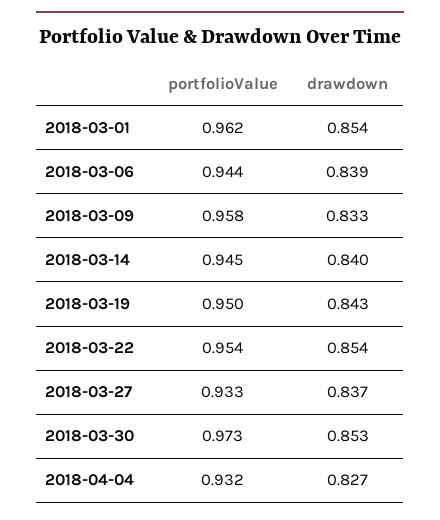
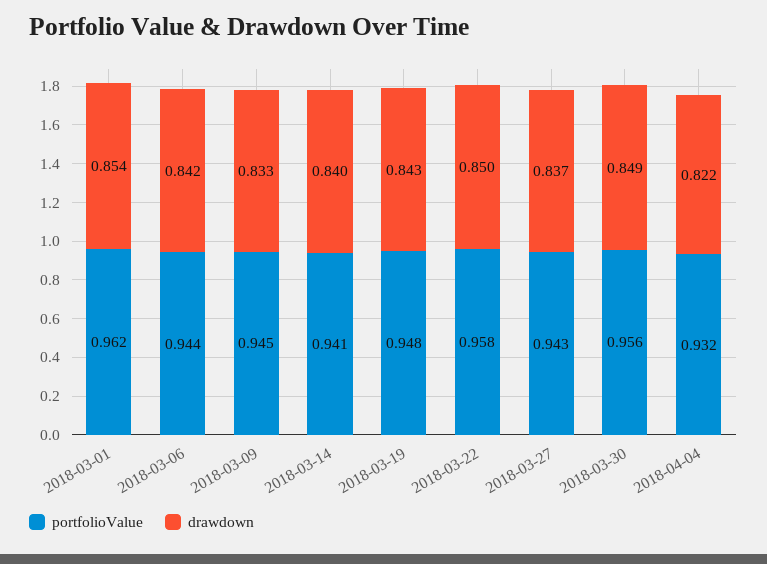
  {
    "portfolioValue": {
      "2018-03-01": 0.962,
      "2018-03-06": 0.944,
-     "2018-03-09": 0.958,
+     "2018-03-09": 0.945,
-     "2018-03-14": 0.945,
+     "2018-03-14": 0.941,
-     "2018-03-19": 0.95,
+     "2018-03-19": 0.948,
-     "2018-03-22": 0.954,
+     "2018-03-22": 0.958,
-     "2018-03-27": 0.933,
+     "2018-03-27": 0.943,
-     "2018-03-30": 0.973,
+     "2018-03-30": 0.956,
      "2018-04-04": 0.932
    },
    "drawdown": {
      "2018-03-01": 0.854,
-     "2018-03-06": 0.839,
+     "2018-03-06": 0.842,
      "2018-03-09": 0.833,
      "2018-03-14": 0.84,
      "2018-03-19": 0.843,
-     "2018-03-22": 0.854,
+     "2018-03-22": 0.85,
      "2018-03-27": 0.837,
-     "2018-03-30": 0.853,
+     "2018-03-30": 0.849,
-     "2018-04-04": 0.827
+     "2018-04-04": 0.822
    }
  }

